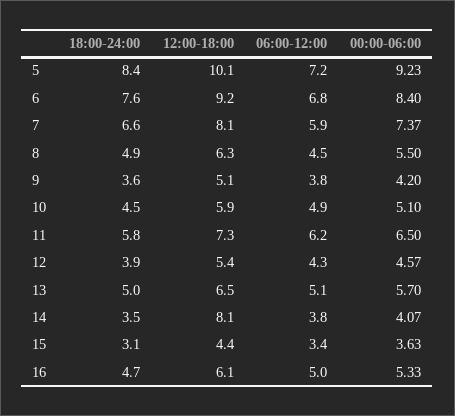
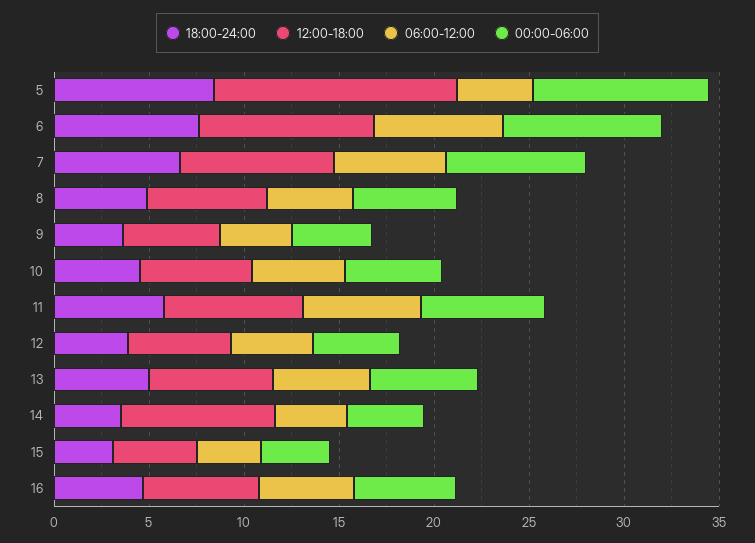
  {
    "18:00-24:00": {
      "5": 8.4,
      "6": 7.6,
      "7": 6.6,
      "8": 4.9,
      "9": 3.6,
      "10": 4.5,
      "11": 5.8,
      "12": 3.9,
      "13": 5,
      "14": 3.5,
      "15": 3.1,
      "16": 4.7
    },
    "12:00-18:00": {
-     "5": 10.1,
+     "5": 13,
      "6": 9.2,
      "7": 8.1,
      "8": 6.3,
      "9": 5.1,
      "10": 5.9,
      "11": 7.3,
      "12": 5.4,
      "13": 6.5,
      "14": 8.1,
      "15": 4.4,
      "16": 6.1
    },
    "06:00-12:00": {
-     "5": 7.2,
+     "5": 4,
      "6": 6.8,
      "7": 5.9,
      "8": 4.5,
      "9": 3.8,
      "10": 4.9,
      "11": 6.2,
      "12": 4.3,
      "13": 5.1,
      "14": 3.8,
      "15": 3.4,
      "16": 5
    },
    "00:00-06:00": {
      "5": 9.23,
      "6": 8.4,
      "7": 7.37,
      "8": 5.5,
      "9": 4.2,
      "10": 5.1,
      "11": 6.5,
      "12": 4.57,
      "13": 5.7,
      "14": 4.07,
      "15": 3.63,
      "16": 5.33
    }
  }

